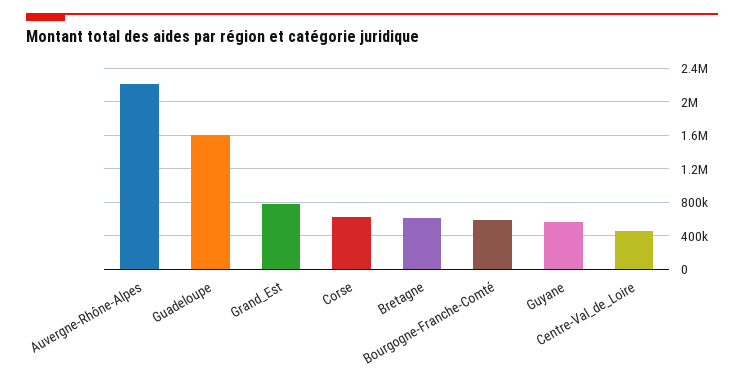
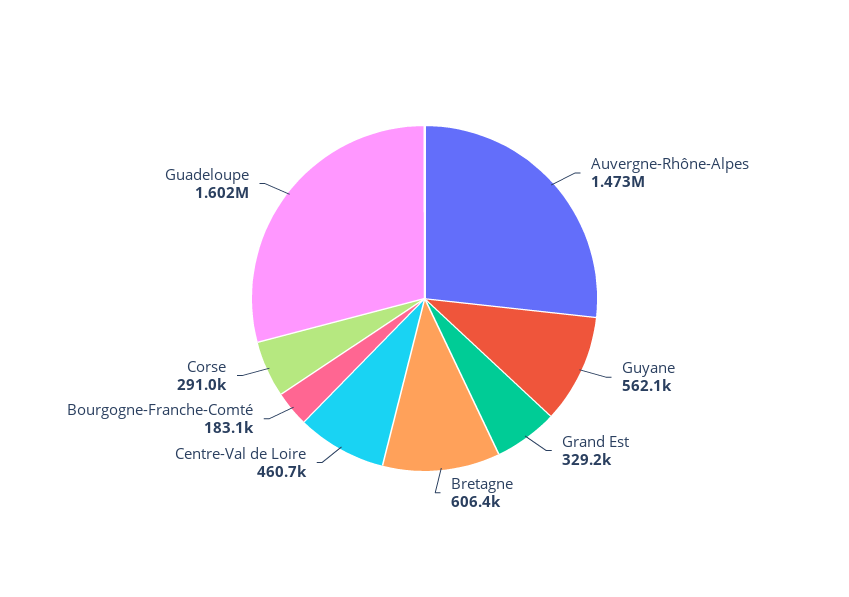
  {
-   "Auvergne-Rhône-Alpes": 2200000,
+   "Auvergne-Rhône-Alpes": 1473000,
    "Guadeloupe": 1602000,
-   "Grand_Est": 800000,
+   "Grand_Est": 329200,
-   "Corse": 600000,
+   "Corse": 291000,
    "Bretagne": 606400,
-   "Bourgogne-Franche-Comté": 600000,
+   "Bourgogne-Franche-Comté": 183100,
    "Guyane": 562100,
    "Centre-Val_de_Loire": 460700
  }

